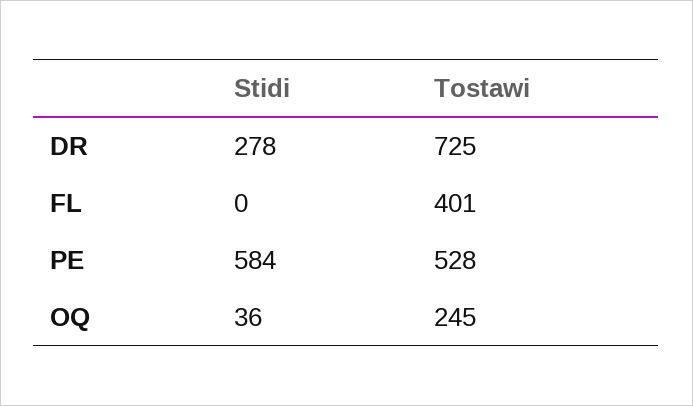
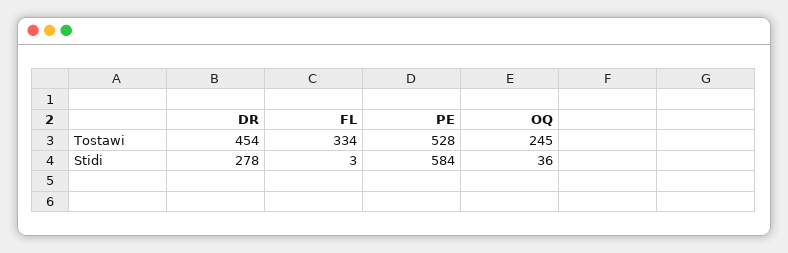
  {
    "Stidi": {
      "DR": 278,
-     "FL": 0,
+     "FL": 3,
      "PE": 584,
      "OQ": 36
    },
    "Tostawi": {
-     "DR": 725,
+     "DR": 454,
-     "FL": 401,
+     "FL": 334,
      "PE": 528,
      "OQ": 245
    }
  }

